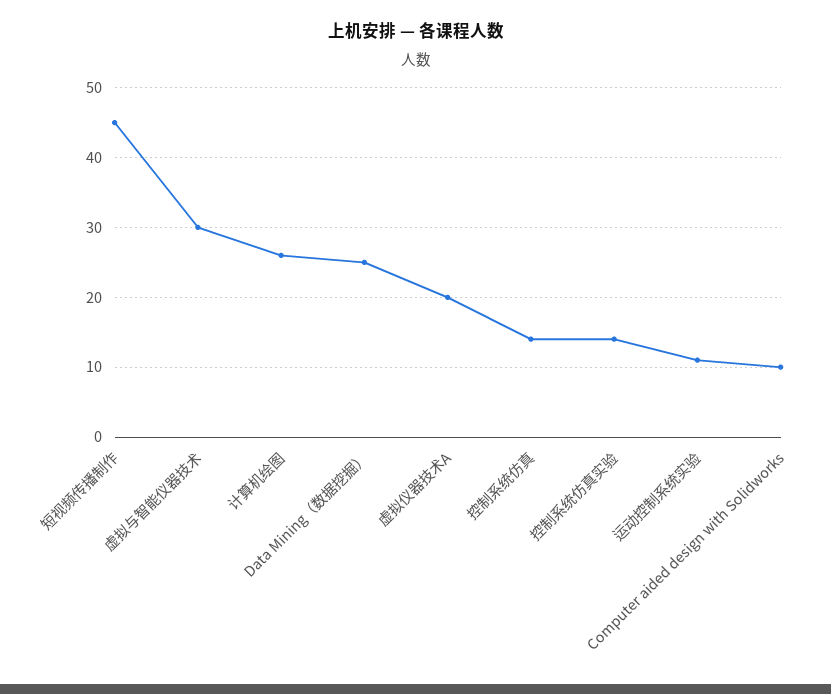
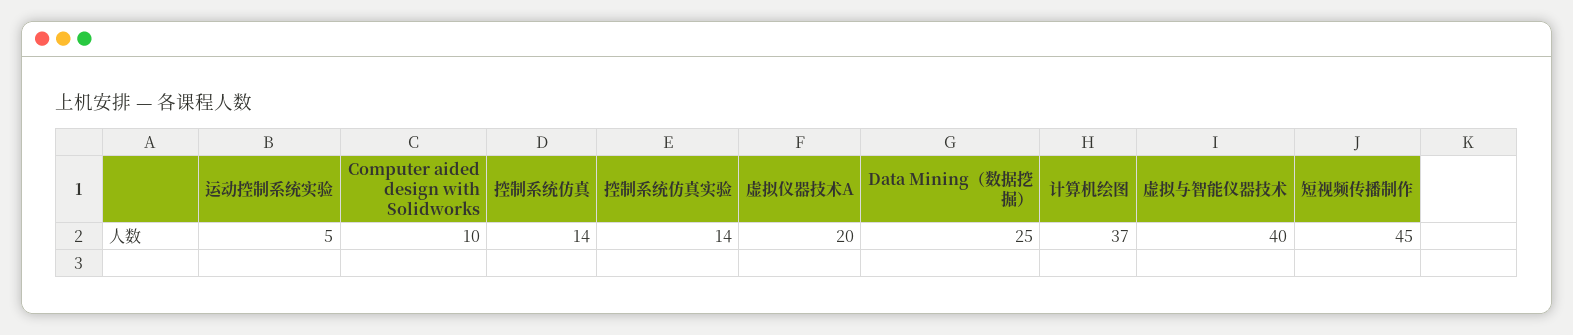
  {
    "短视频传播制作": 45,
-   "虚拟与智能仪器技术": 30,
+   "虚拟与智能仪器技术": 40,
-   "计算机绘图": 26,
+   "计算机绘图": 37,
    "Data Mining（数据挖掘）": 25,
    "虚拟仪器技术A": 20,
    "控制系统仿真": 14,
    "控制系统仿真实验": 14,
-   "运动控制系统实验": 11,
+   "运动控制系统实验": 5,
    "Computer aided design with Solidworks": 10
  }

